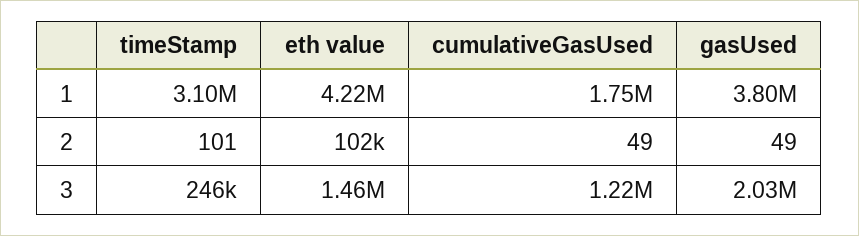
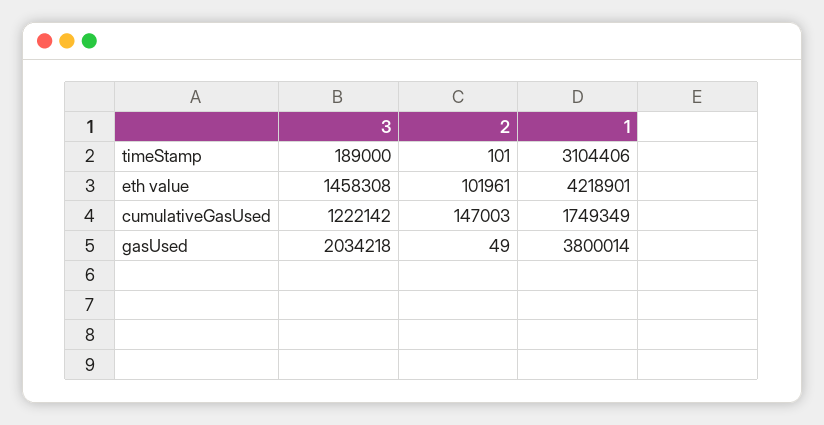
  {
    "timeStamp": {
      "1": 3104406,
      "2": 101,
-     "3": 246000
+     "3": 189000
    },
    "eth value": {
      "1": 4218901,
      "2": 101961,
      "3": 1458308
    },
    "cumulativeGasUsed": {
      "1": 1749349,
-     "2": 49,
+     "2": 147003,
      "3": 1222142
    },
    "gasUsed": {
      "1": 3800014,
      "2": 49,
      "3": 2034218
    }
  }

